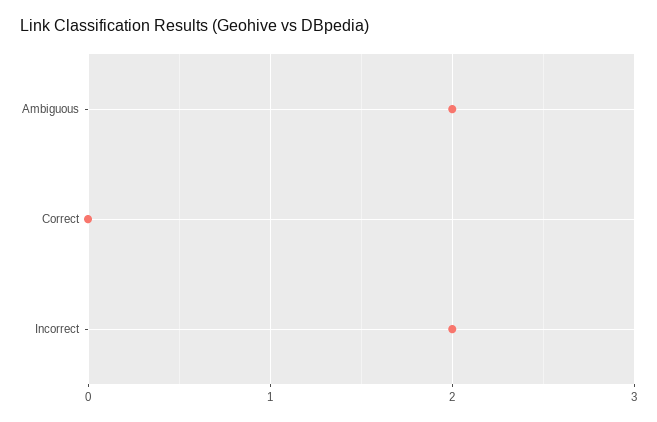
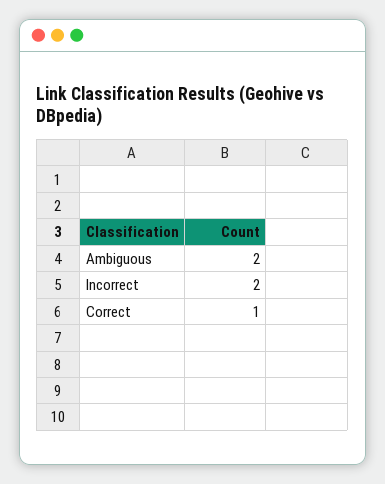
  {
    "Ambiguous": 2,
-   "Correct": 0,
+   "Correct": 1,
    "Incorrect": 2
  }

